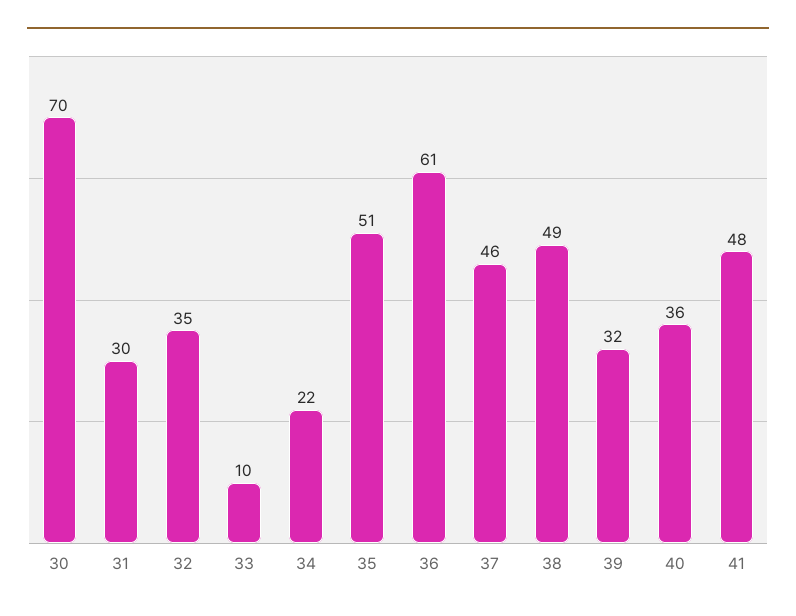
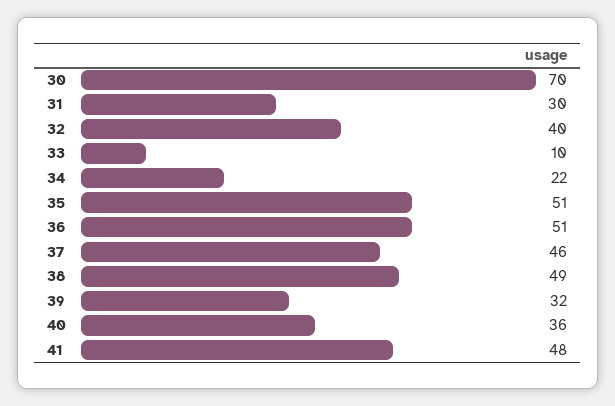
  {
    "30": 70,
    "31": 30,
-   "32": 35,
+   "32": 40,
    "33": 10,
    "34": 22,
    "35": 51,
-   "36": 61,
+   "36": 51,
    "37": 46,
    "38": 49,
    "39": 32,
    "40": 36,
    "41": 48
  }

